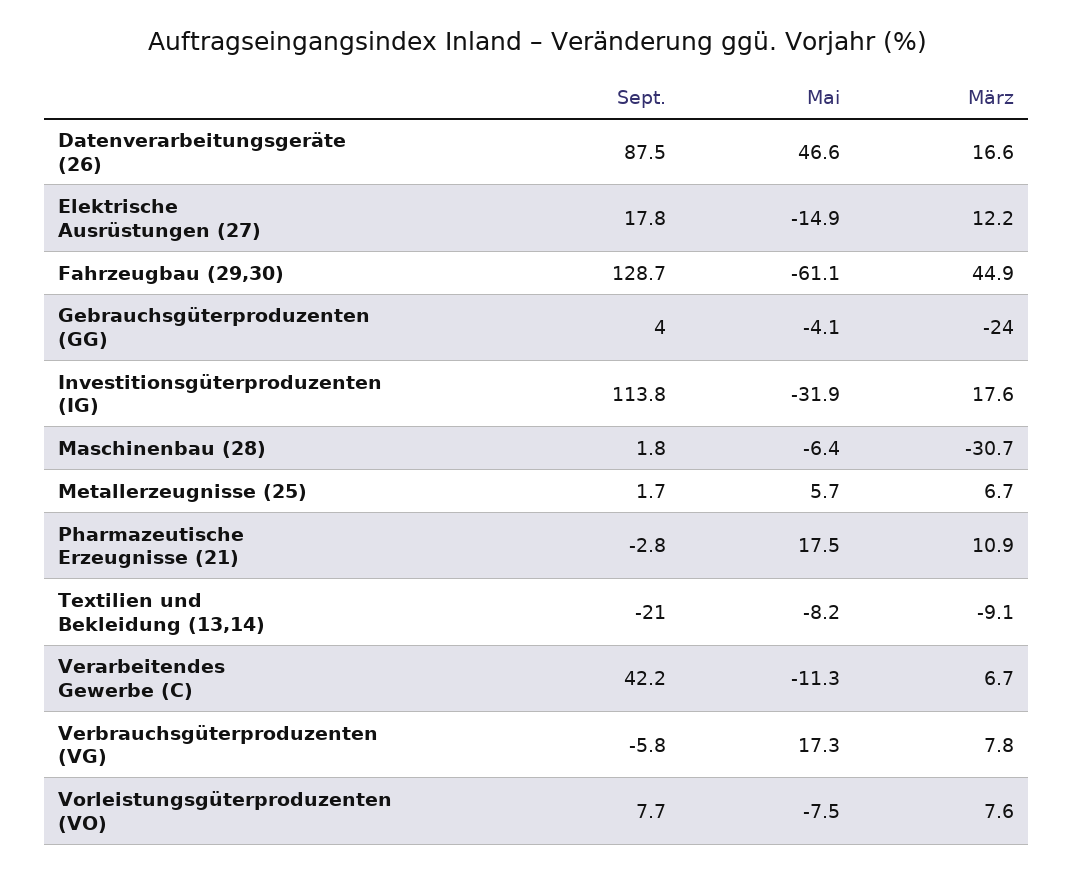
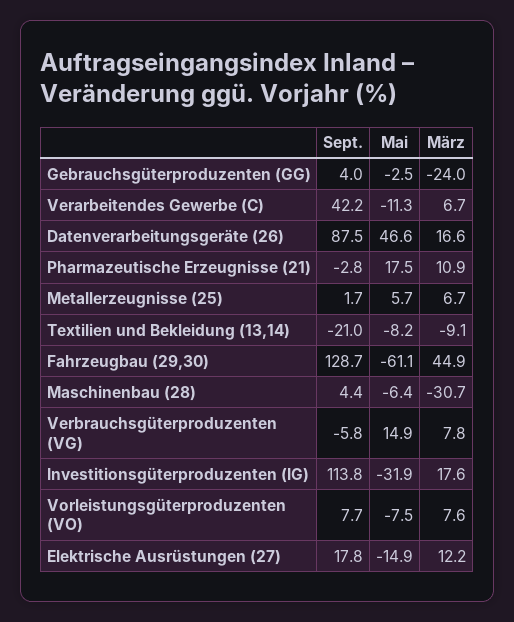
  {
    "Sept.": {
      "Datenverarbeitungsgeräte (26)": 87.5,
      "Elektrische Ausrüstungen (27)": 17.8,
      "Fahrzeugbau (29,30)": 128.7,
      "Gebrauchsgüterproduzenten (GG)": 4,
      "Investitionsgüterproduzenten (IG)": 113.8,
-     "Maschinenbau (28)": 1.8,
+     "Maschinenbau (28)": 4.4,
      "Metallerzeugnisse (25)": 1.7,
      "Pharmazeutische Erzeugnisse (21)": -2.8,
      "Textilien und Bekleidung (13,14)": -21,
      "Verarbeitendes Gewerbe (C)": 42.2,
      "Verbrauchsgüterproduzenten (VG)": -5.8,
      "Vorleistungsgüterproduzenten (VO)": 7.7
    },
    "Mai": {
      "Datenverarbeitungsgeräte (26)": 46.6,
      "Elektrische Ausrüstungen (27)": -14.9,
      "Fahrzeugbau (29,30)": -61.1,
-     "Gebrauchsgüterproduzenten (GG)": -4.1,
+     "Gebrauchsgüterproduzenten (GG)": -2.5,
      "Investitionsgüterproduzenten (IG)": -31.9,
      "Maschinenbau (28)": -6.4,
      "Metallerzeugnisse (25)": 5.7,
      "Pharmazeutische Erzeugnisse (21)": 17.5,
      "Textilien und Bekleidung (13,14)": -8.2,
      "Verarbeitendes Gewerbe (C)": -11.3,
-     "Verbrauchsgüterproduzenten (VG)": 17.3,
+     "Verbrauchsgüterproduzenten (VG)": 14.9,
      "Vorleistungsgüterproduzenten (VO)": -7.5
    },
    "März": {
      "Datenverarbeitungsgeräte (26)": 16.6,
      "Elektrische Ausrüstungen (27)": 12.2,
      "Fahrzeugbau (29,30)": 44.9,
      "Gebrauchsgüterproduzenten (GG)": -24,
      "Investitionsgüterproduzenten (IG)": 17.6,
      "Maschinenbau (28)": -30.7,
      "Metallerzeugnisse (25)": 6.7,
      "Pharmazeutische Erzeugnisse (21)": 10.9,
      "Textilien und Bekleidung (13,14)": -9.1,
      "Verarbeitendes Gewerbe (C)": 6.7,
      "Verbrauchsgüterproduzenten (VG)": 7.8,
      "Vorleistungsgüterproduzenten (VO)": 7.6
    }
  }

